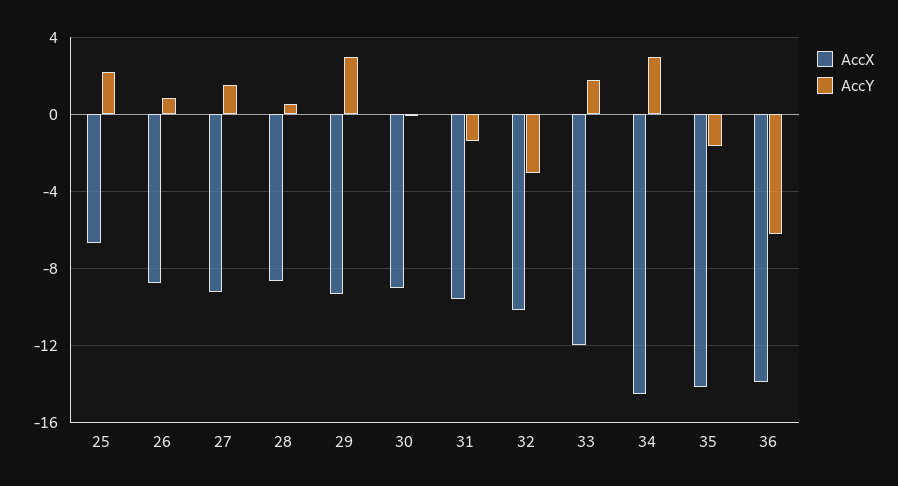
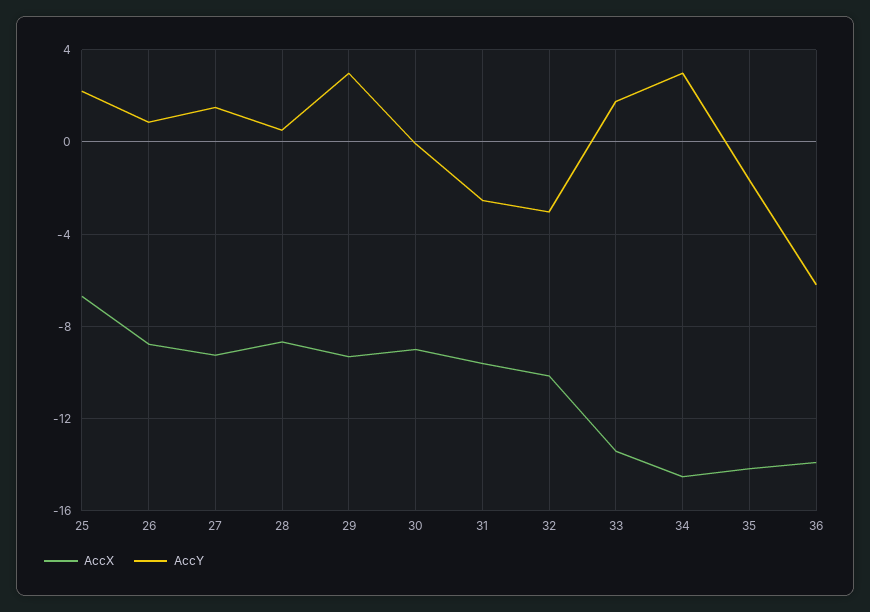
  {
    "AccX": {
      "25": -6.5,
      "26": -9,
      "27": -9.5,
      "28": -8.5,
      "29": -9.5,
      "30": -9,
      "31": -9.5,
      "32": -10,
-     "33": -12,
+     "33": -13.5,
      "34": -14.5,
      "35": -14,
      "36": -14
    },
    "AccY": {
      "25": 2,
      "26": 1,
      "27": 1.5,
      "28": 0.5,
      "29": 3,
      "30": 0,
-     "31": -1.5,
+     "31": -2.5,
      "32": -3,
      "33": 2,
      "34": 3,
      "35": -1.5,
      "36": -6
    }
  }

